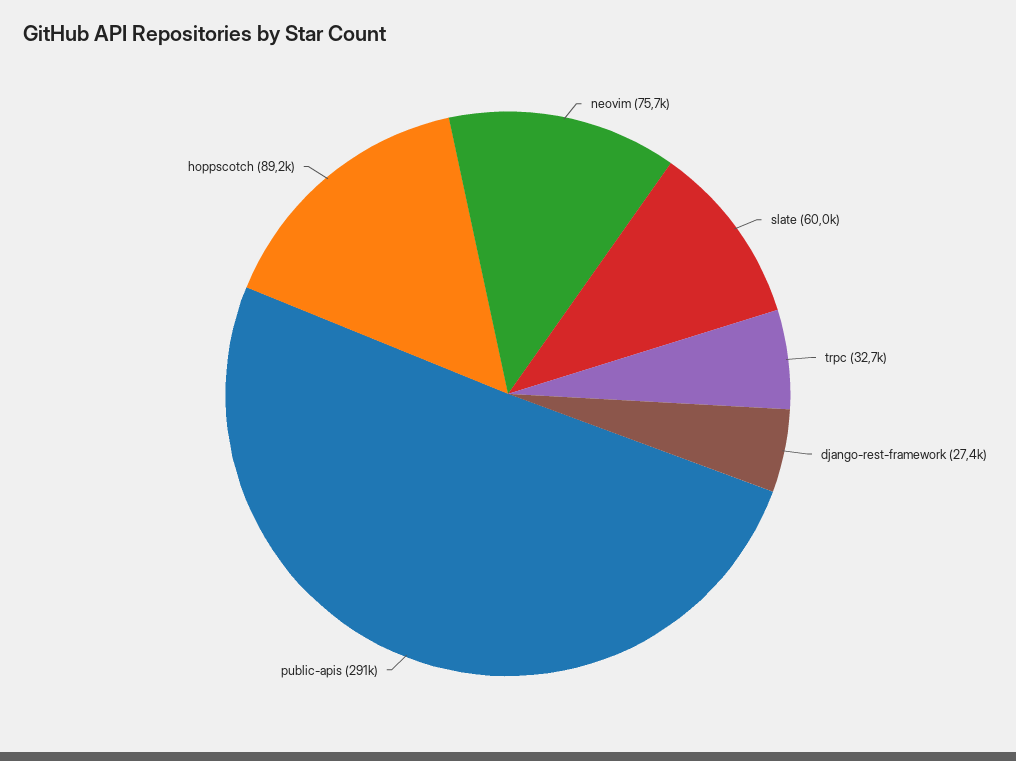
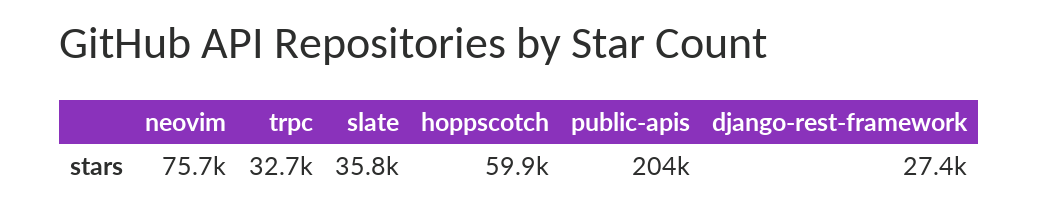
  {
    "neovim": 75700,
-   "slate": 60000,
+   "slate": 35800,
    "trpc": 32700,
    "django-rest-framework": 27400,
-   "public-apis": 291000,
+   "public-apis": 204000,
-   "hoppscotch": 89200
+   "hoppscotch": 59900
  }

